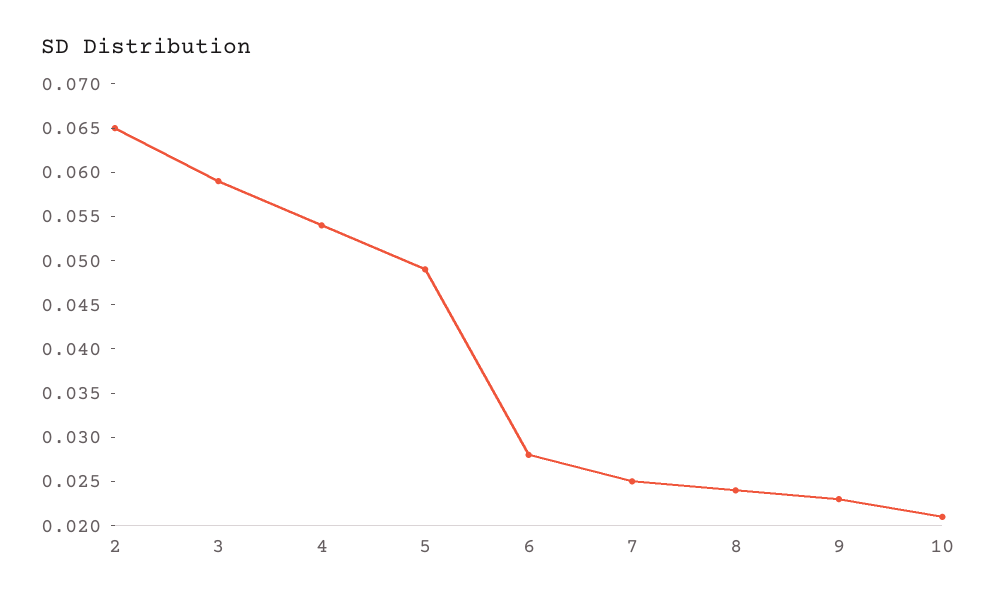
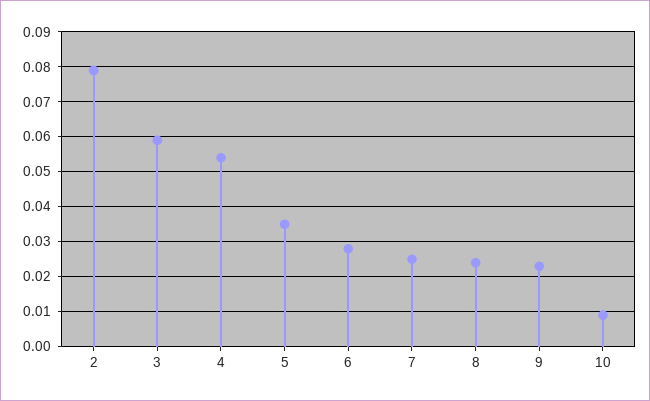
  {
-   "2": 0.065,
+   "2": 0.08,
    "3": 0.059,
    "4": 0.054,
-   "5": 0.049,
+   "5": 0.035,
    "6": 0.028,
    "7": 0.025,
    "8": 0.024,
    "9": 0.023,
-   "10": 0.021
+   "10": 0.01
  }

